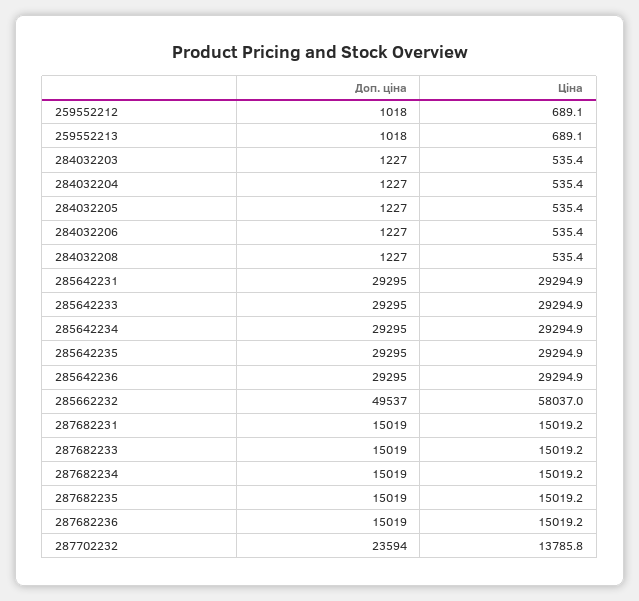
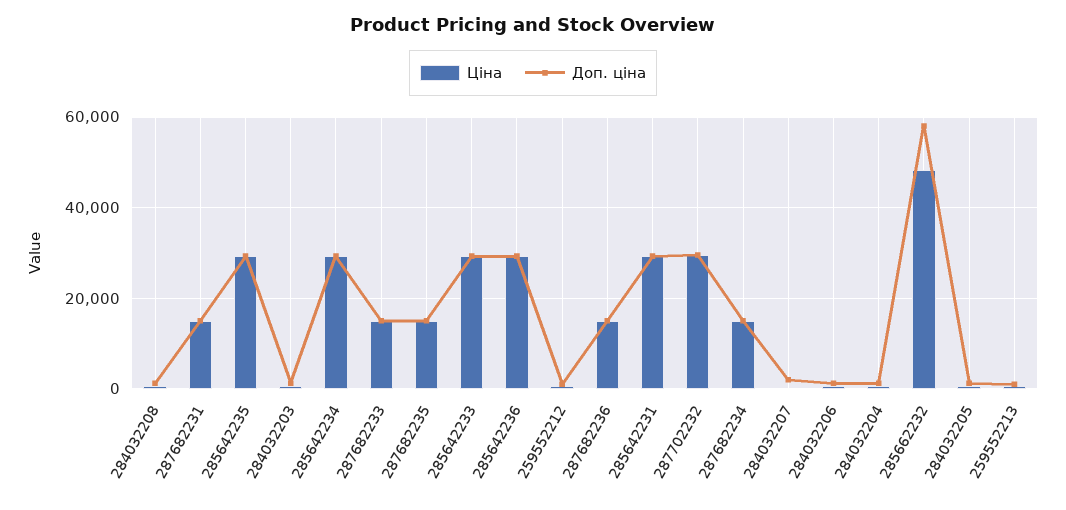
  {
    "Доп. ціна": {
      "259552212": 1018,
      "259552213": 1018,
      "284032203": 1227,
      "284032204": 1227,
      "284032205": 1227,
      "284032206": 1227,
      "284032208": 1227,
      "285642231": 29295,
      "285642233": 29295,
      "285642234": 29295,
      "285642235": 29295,
      "285642236": 29295,
-     "285662232": 49537,
+     "285662232": 58000,
      "287682231": 15019,
      "287682233": 15019,
      "287682234": 15019,
      "287682235": 15019,
      "287682236": 15019,
-     "287702232": 23594
+     "287702232": 30000,
+     "284032207": 2000
    },
    "Ціна": {
      "259552212": 689.1,
      "259552213": 689.1,
      "284032203": 535.4,
      "284032204": 535.4,
      "284032205": 535.4,
      "284032206": 535.4,
      "284032208": 535.4,
      "285642231": 29294.9,
      "285642233": 29294.9,
      "285642234": 29294.9,
      "285642235": 29294.9,
      "285642236": 29294.9,
-     "285662232": 58037,
+     "285662232": 48000,
      "287682231": 15019.2,
      "287682233": 15019.2,
      "287682234": 15019.2,
      "287682235": 15019.2,
      "287682236": 15019.2,
-     "287702232": 13785.8
+     "287702232": 30000,
+     "284032207": 0
    }
  }

